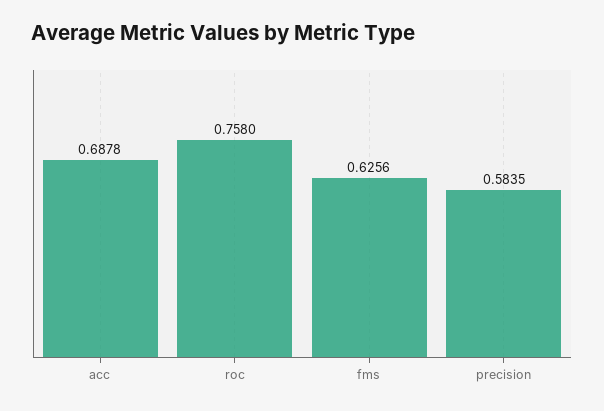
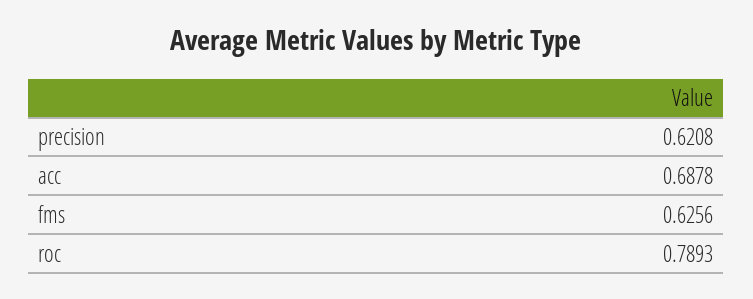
  {
    "acc": 0.6878,
-   "roc": 0.758,
+   "roc": 0.7893,
    "fms": 0.6256,
-   "precision": 0.5835
+   "precision": 0.6208
  }

